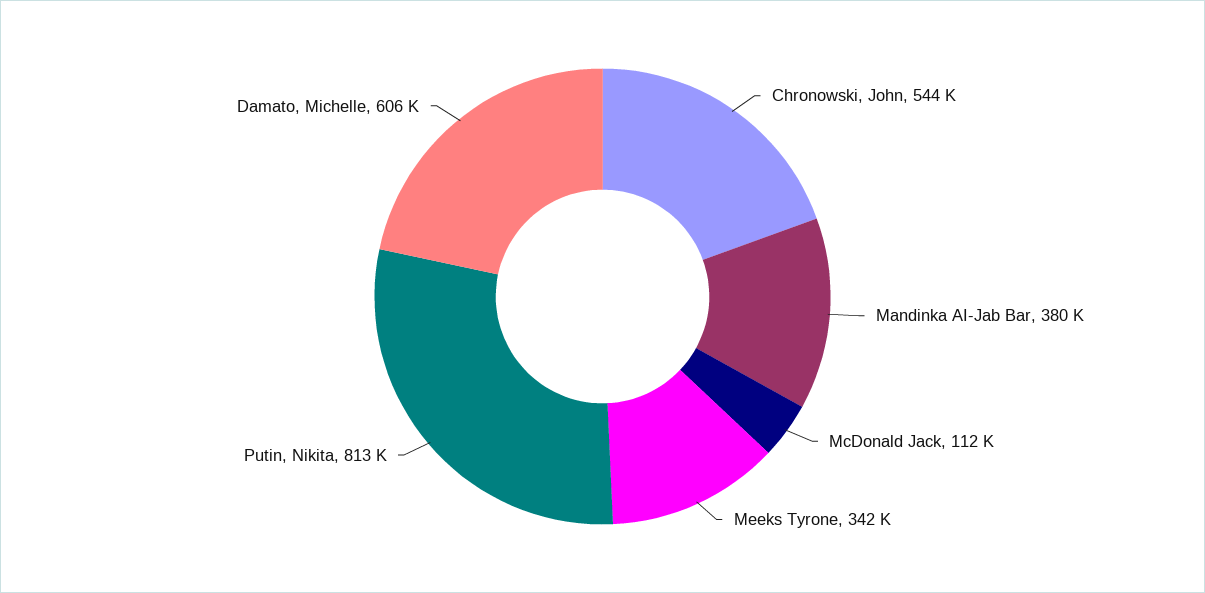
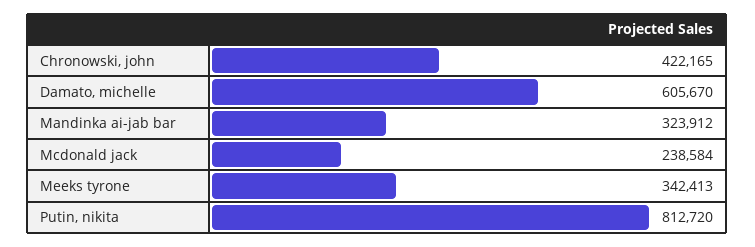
  {
-   "Chronowski, John": 544000,
+   "Chronowski, John": 422165,
-   "Mandinka AI-Jab Bar": 380000,
+   "Mandinka AI-Jab Bar": 323912,
-   "McDonald Jack": 112000,
+   "McDonald Jack": 238584,
    "Meeks Tyrone": 342413,
    "Putin, Nikita": 812720,
    "Damato, Michelle": 605670
  }

